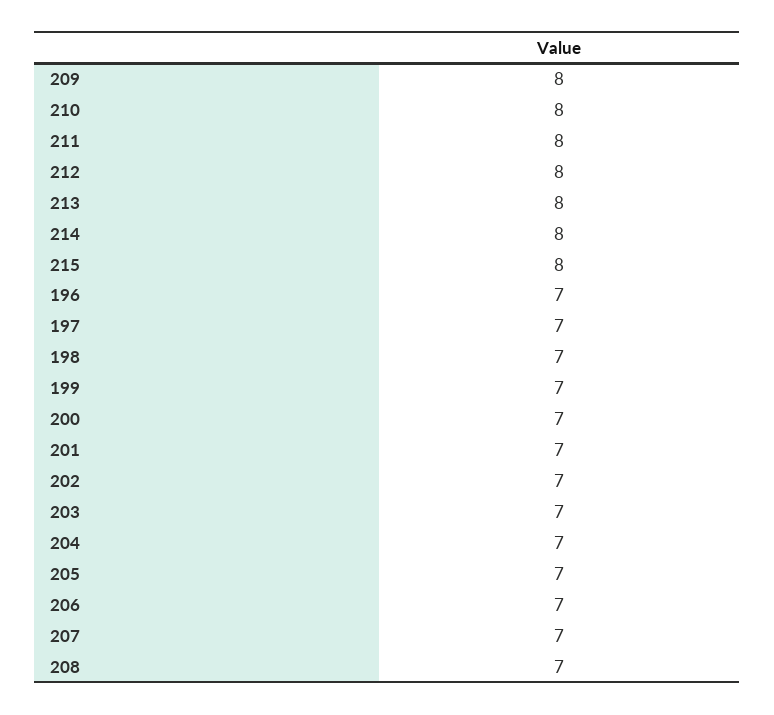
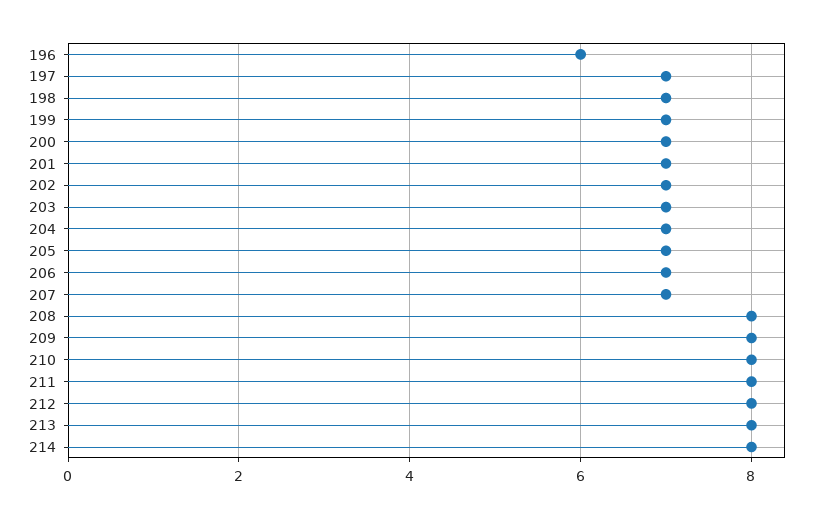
  {
    "209": 8,
    "210": 8,
    "211": 8,
    "212": 8,
    "213": 8,
    "214": 8,
-   "215": 8,
-   "196": 7,
+   "196": 6,
    "197": 7,
    "198": 7,
    "199": 7,
    "200": 7,
    "201": 7,
    "202": 7,
    "203": 7,
    "204": 7,
    "205": 7,
    "206": 7,
    "207": 7,
-   "208": 7
+   "208": 8
  }

